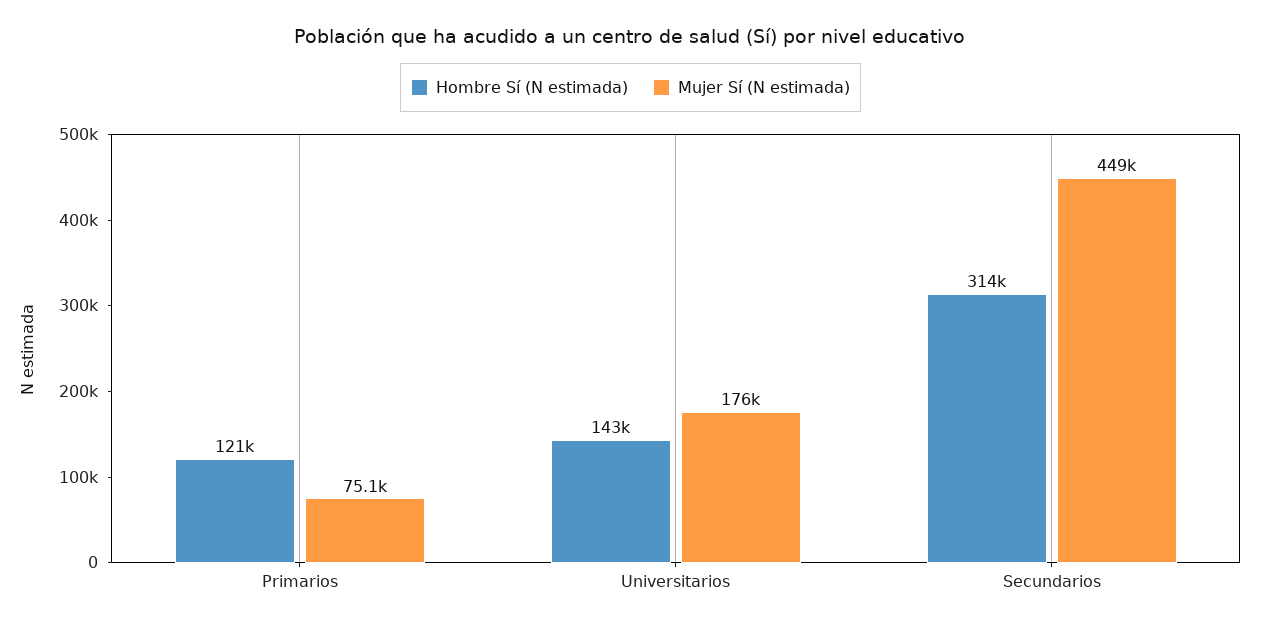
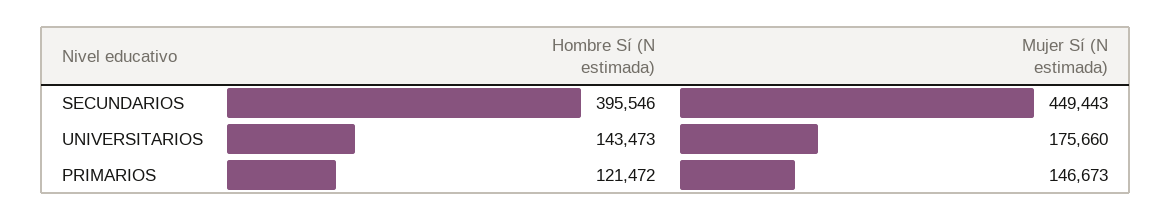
  {
    "Hombre Sí (N estimada)": {
      "Primarios": 121472,
      "Universitarios": 143473,
-     "Secundarios": 314000
+     "Secundarios": 395546
    },
    "Mujer Sí (N estimada)": {
-     "Primarios": 75100,
+     "Primarios": 146673,
      "Universitarios": 175660,
      "Secundarios": 449443
    }
  }

